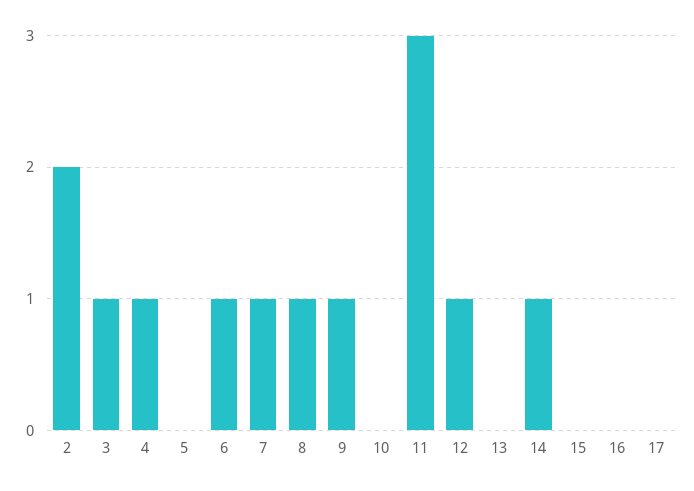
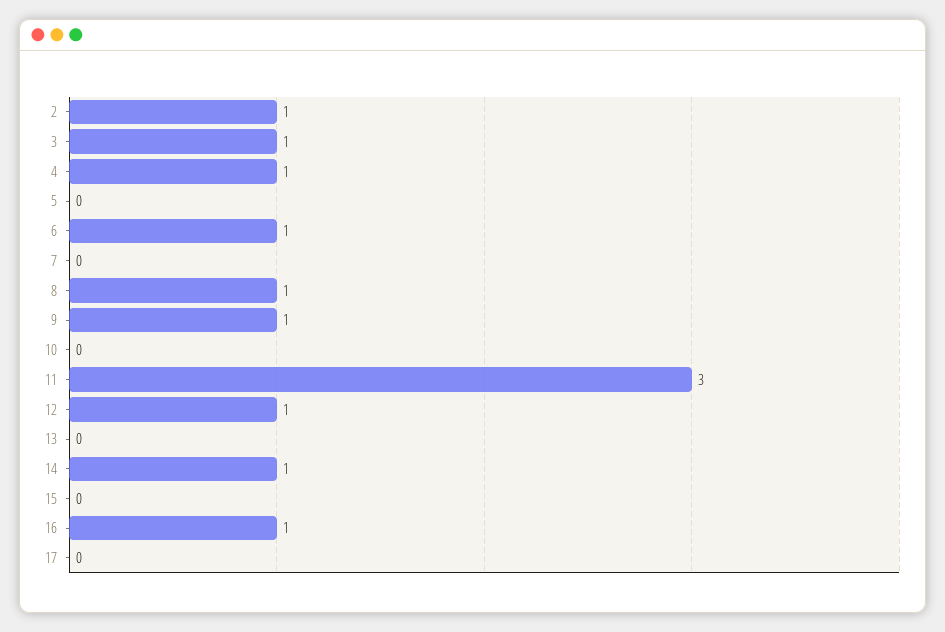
  {
-   "2": 2,
+   "2": 1,
    "3": 1,
    "4": 1,
    "5": 0,
    "6": 1,
-   "7": 1,
+   "7": 0,
    "8": 1,
    "9": 1,
    "10": 0,
    "11": 3,
    "12": 1,
    "13": 0,
    "14": 1,
    "15": 0,
-   "16": 0,
+   "16": 1,
    "17": 0
  }

